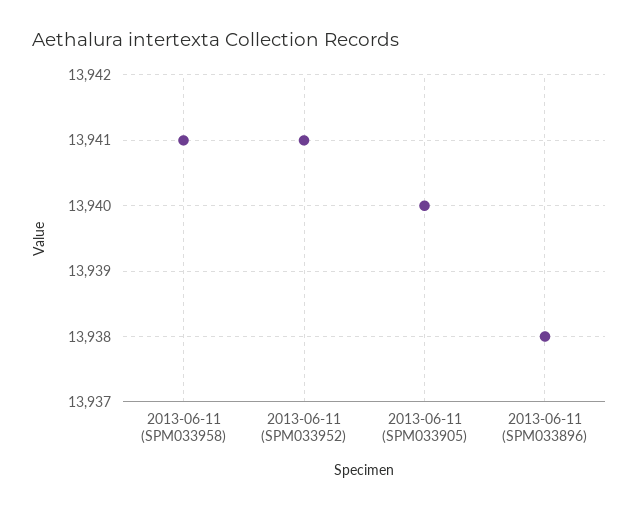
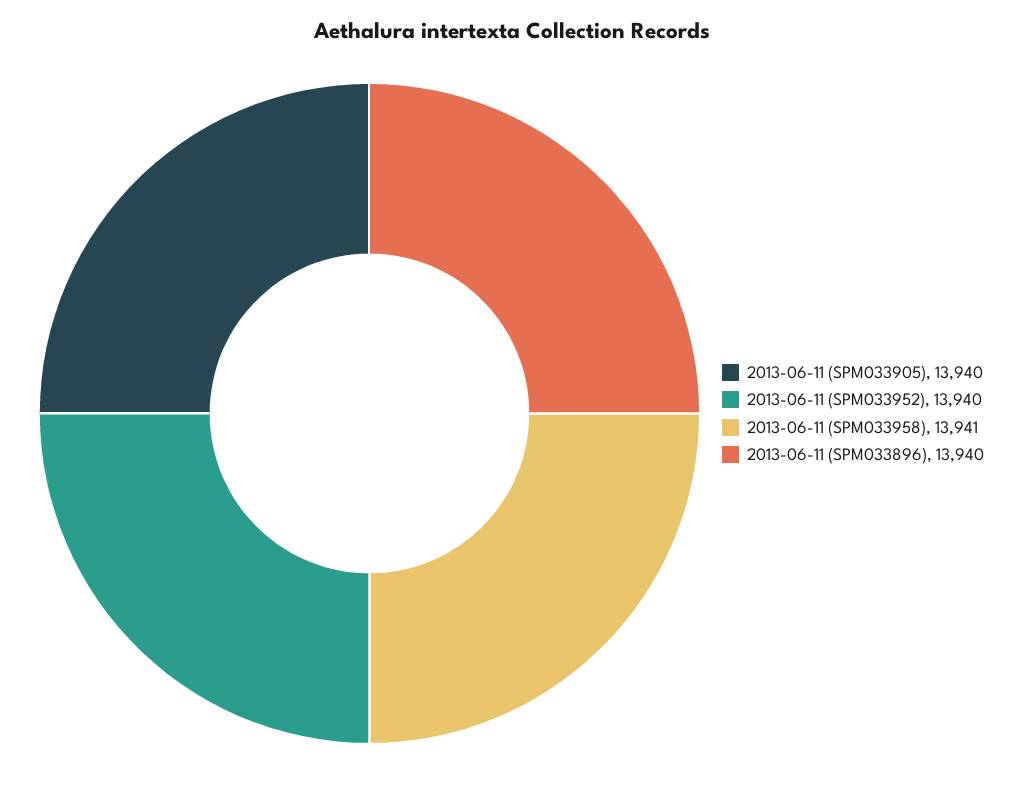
  {
    "2013-06-11 (SPM033958)": 13941,
-   "2013-06-11 (SPM033952)": 13941,
+   "2013-06-11 (SPM033952)": 13940,
    "2013-06-11 (SPM033905)": 13940,
-   "2013-06-11 (SPM033896)": 13938
+   "2013-06-11 (SPM033896)": 13940
  }

